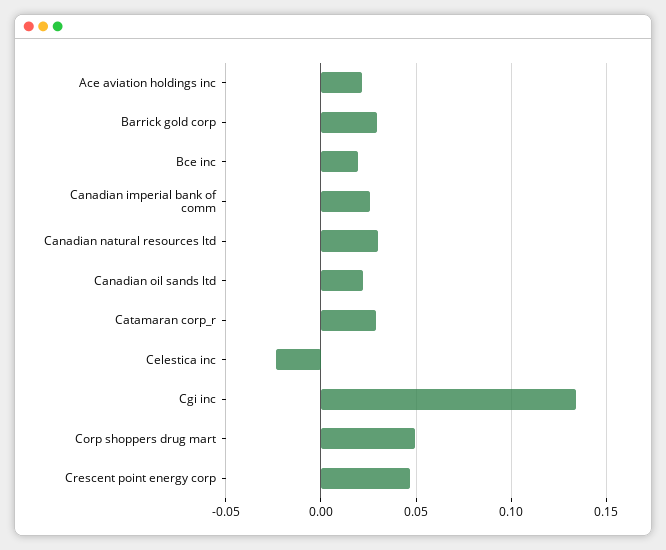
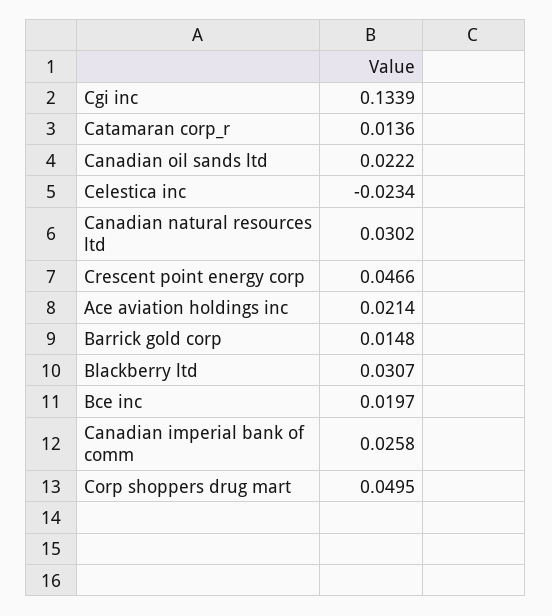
  {
    "Ace aviation holdings inc": 0.0214,
-   "Barrick gold corp": 0.03,
+   "Barrick gold corp": 0.0148,
    "Bce inc": 0.0197,
    "Canadian imperial bank of comm": 0.0258,
    "Canadian natural resources ltd": 0.0302,
    "Canadian oil sands ltd": 0.0222,
-   "Catamaran corp_r": 0.03,
+   "Catamaran corp_r": 0.0136,
    "Celestica inc": -0.0234,
    "Cgi inc": 0.1339,
    "Corp shoppers drug mart": 0.0495,
-   "Crescent point energy corp": 0.0466
+   "Crescent point energy corp": 0.0466,
+   "Blackberry ltd": 0.0307
  }

